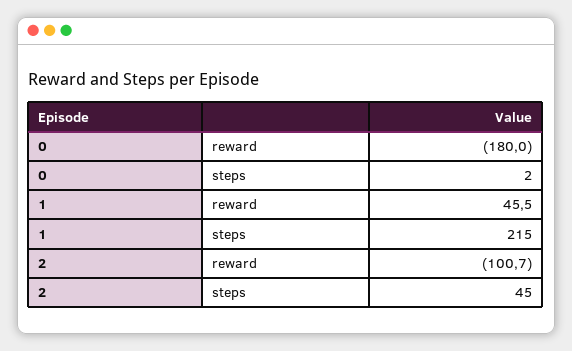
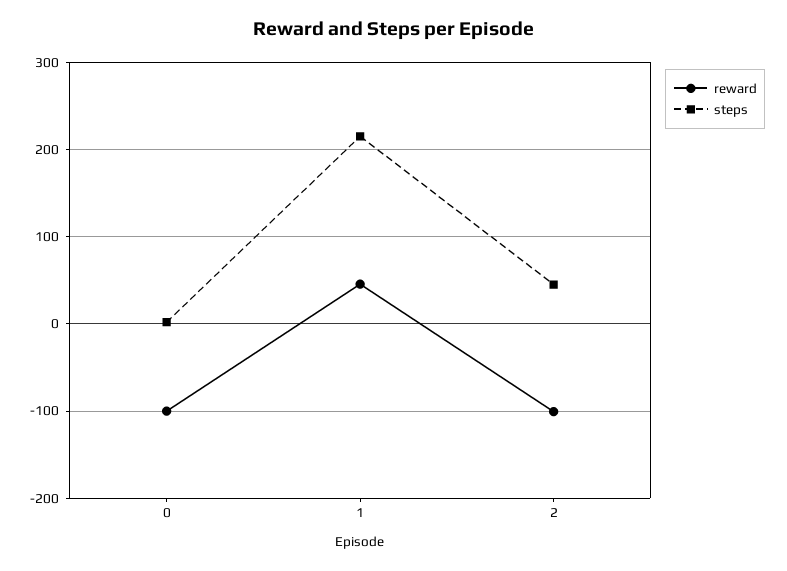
  {
    "reward": {
-     "0": -180,
+     "0": -100,
      "1": 45.5,
      "2": -100.7
    },
    "steps": {
      "0": 2,
      "1": 215,
      "2": 45
    }
  }

